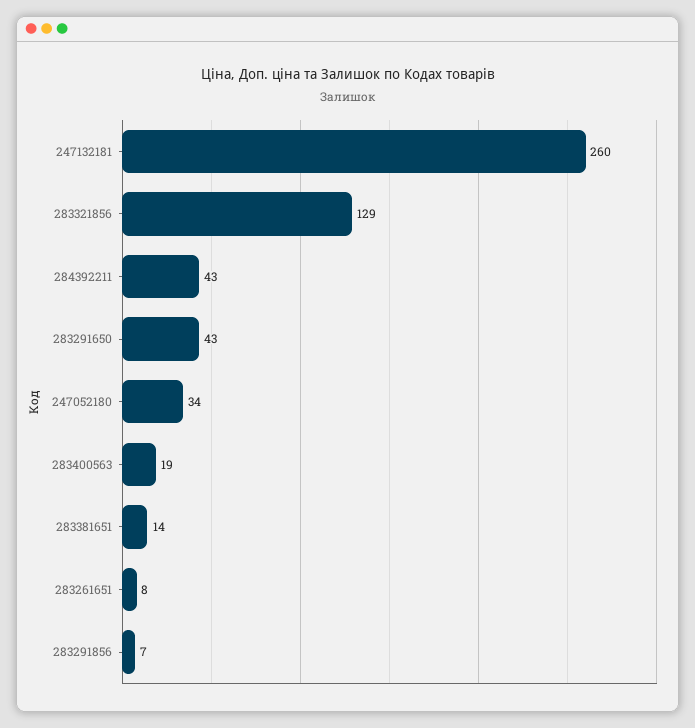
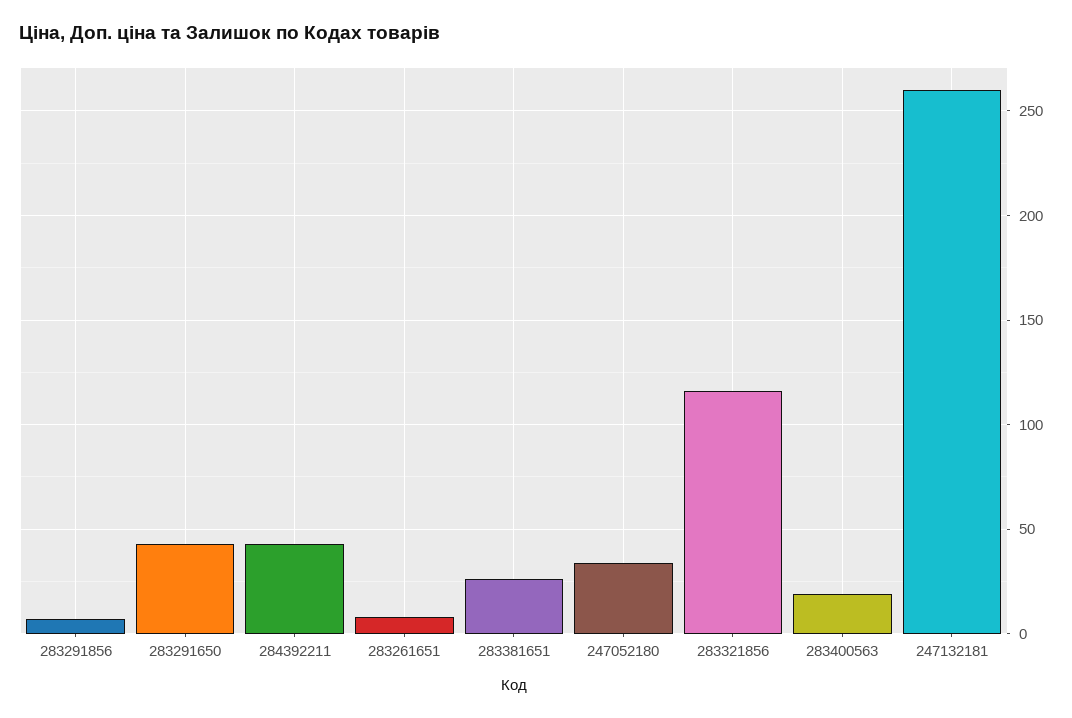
  {
    "247132181": 260,
-   "283321856": 129,
+   "283321856": 115,
    "284392211": 43,
    "283291650": 43,
    "247052180": 34,
    "283400563": 19,
-   "283381651": 14,
+   "283381651": 25,
    "283261651": 8,
    "283291856": 7
  }

